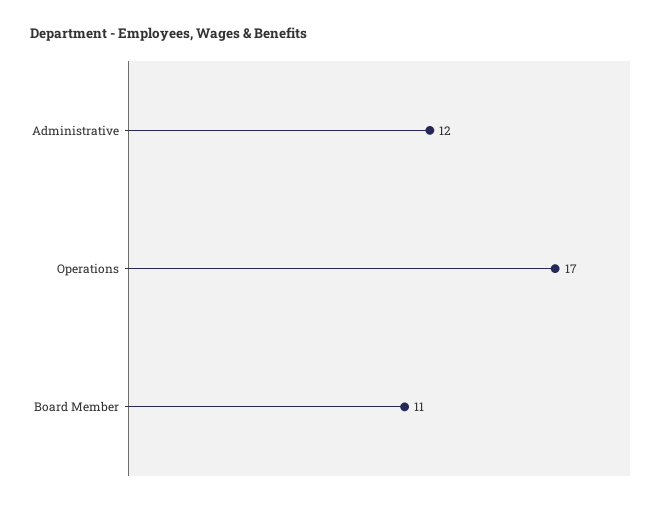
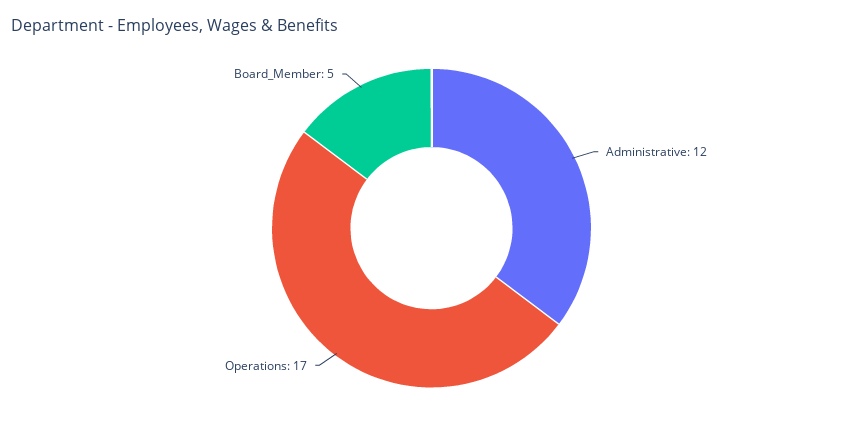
  {
    "Administrative": 12,
    "Operations": 17,
-   "Board Member": 11
+   "Board Member": 5
  }

